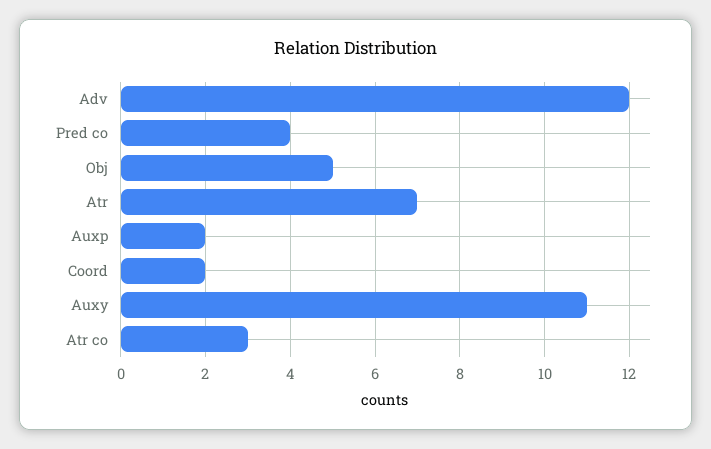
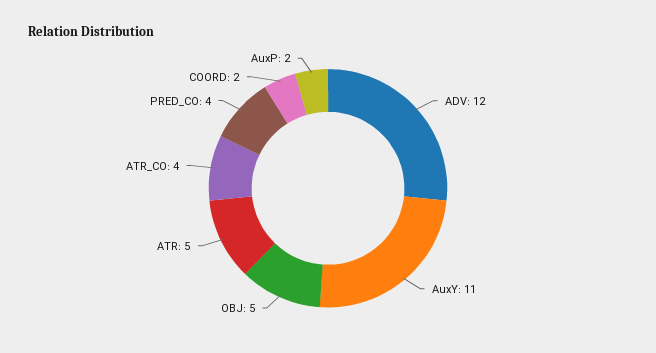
  {
    "Adv": 12,
    "Pred co": 4,
    "Obj": 5,
-   "Atr": 7,
+   "Atr": 5,
    "Auxp": 2,
    "Coord": 2,
    "Auxy": 11,
-   "Atr co": 3
+   "Atr co": 4
  }

